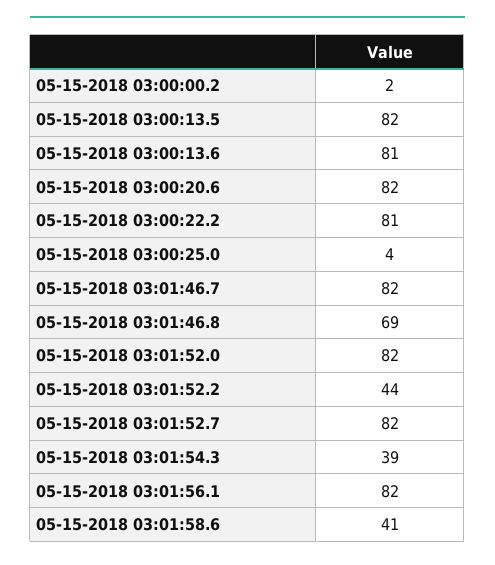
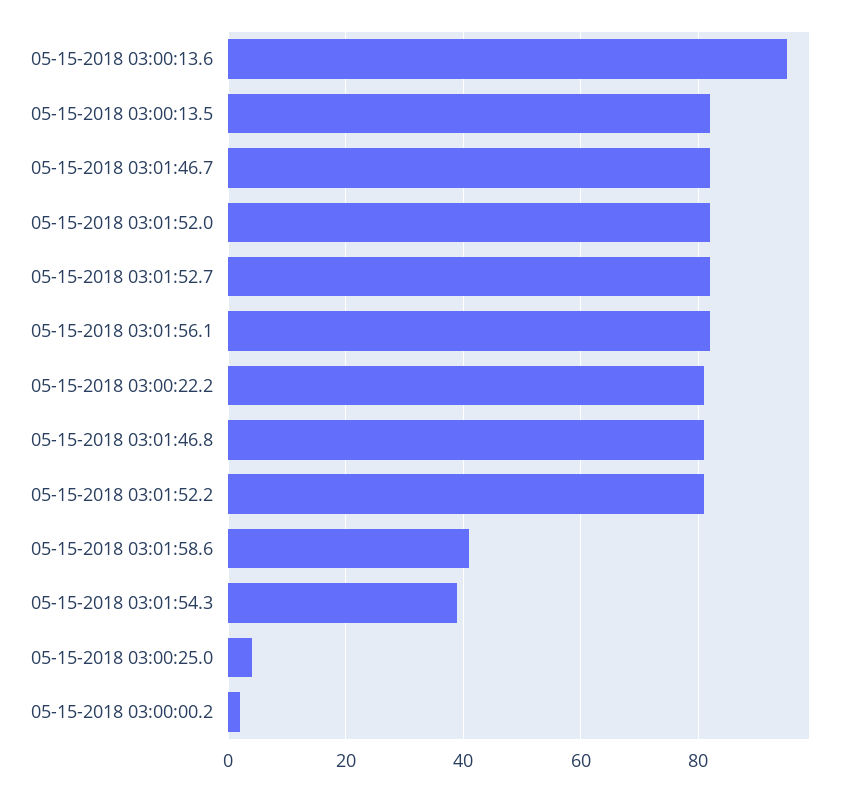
  {
    "05-15-2018 03:00:00.2": 2,
    "05-15-2018 03:00:13.5": 82,
-   "05-15-2018 03:00:13.6": 81,
+   "05-15-2018 03:00:13.6": 95,
-   "05-15-2018 03:00:20.6": 82,
    "05-15-2018 03:00:22.2": 81,
    "05-15-2018 03:00:25.0": 4,
    "05-15-2018 03:01:46.7": 82,
-   "05-15-2018 03:01:46.8": 69,
+   "05-15-2018 03:01:46.8": 80,
    "05-15-2018 03:01:52.0": 82,
-   "05-15-2018 03:01:52.2": 44,
+   "05-15-2018 03:01:52.2": 80,
    "05-15-2018 03:01:52.7": 82,
    "05-15-2018 03:01:54.3": 39,
    "05-15-2018 03:01:56.1": 82,
    "05-15-2018 03:01:58.6": 41
  }

